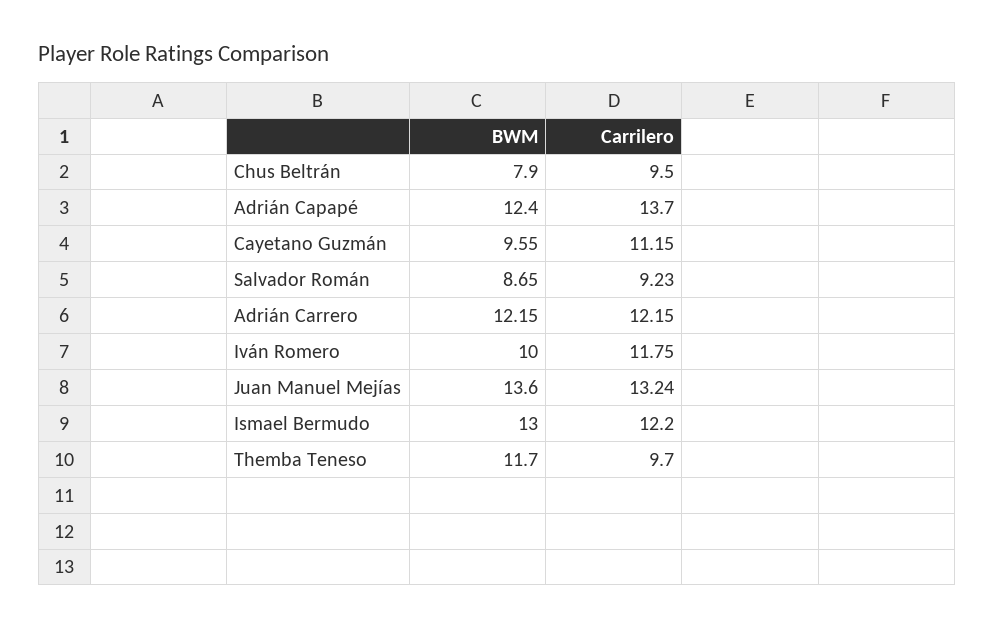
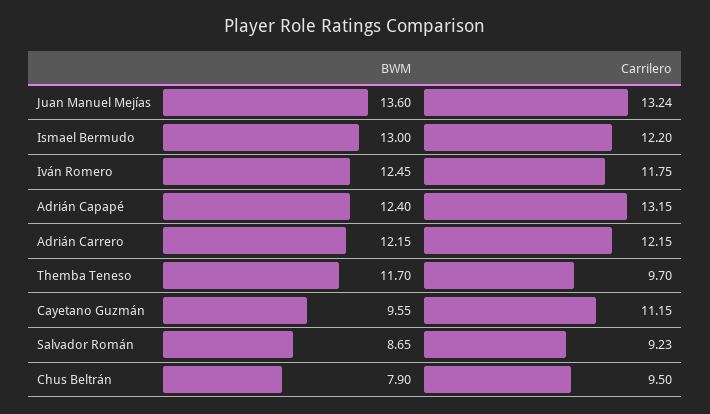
  {
    "BWM": {
      "Chus Beltrán": 7.9,
      "Adrián Capapé": 12.4,
      "Cayetano Guzmán": 9.55,
      "Salvador Román": 8.65,
      "Adrián Carrero": 12.15,
-     "Iván Romero": 10,
+     "Iván Romero": 12.45,
      "Juan Manuel Mejías": 13.6,
      "Ismael Bermudo": 13,
      "Themba Teneso": 11.7
    },
    "Carrilero": {
      "Chus Beltrán": 9.5,
-     "Adrián Capapé": 13.7,
+     "Adrián Capapé": 13.15,
      "Cayetano Guzmán": 11.15,
      "Salvador Román": 9.23,
      "Adrián Carrero": 12.15,
      "Iván Romero": 11.75,
      "Juan Manuel Mejías": 13.24,
      "Ismael Bermudo": 12.2,
      "Themba Teneso": 9.7
    }
  }

